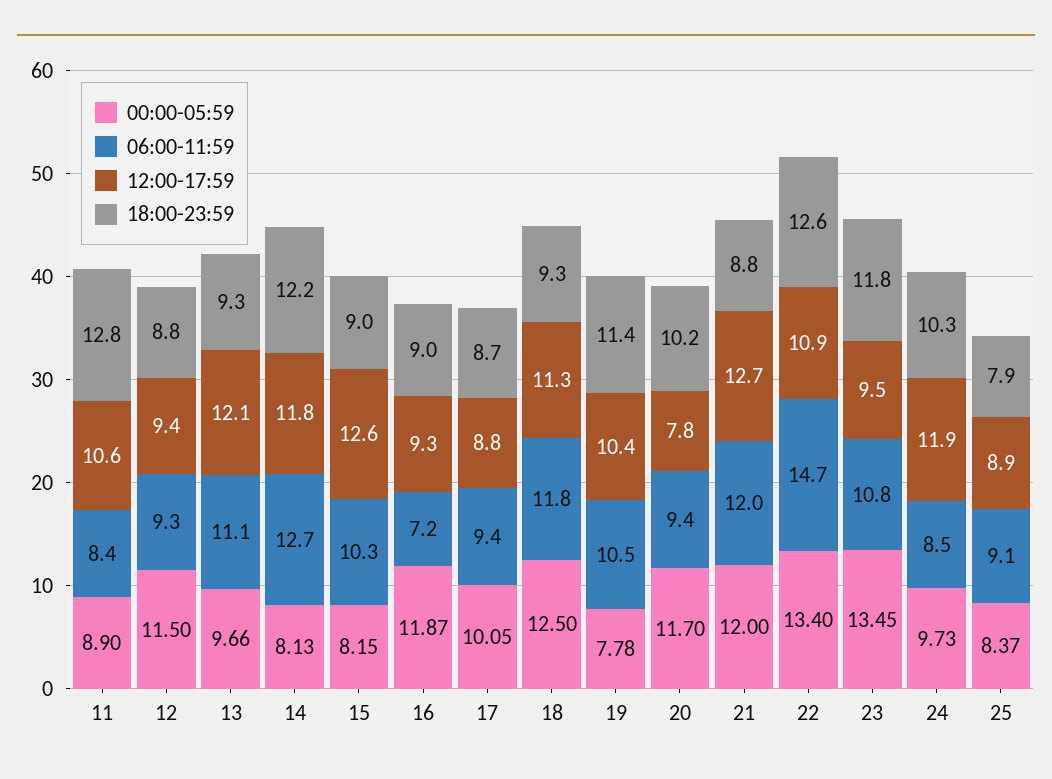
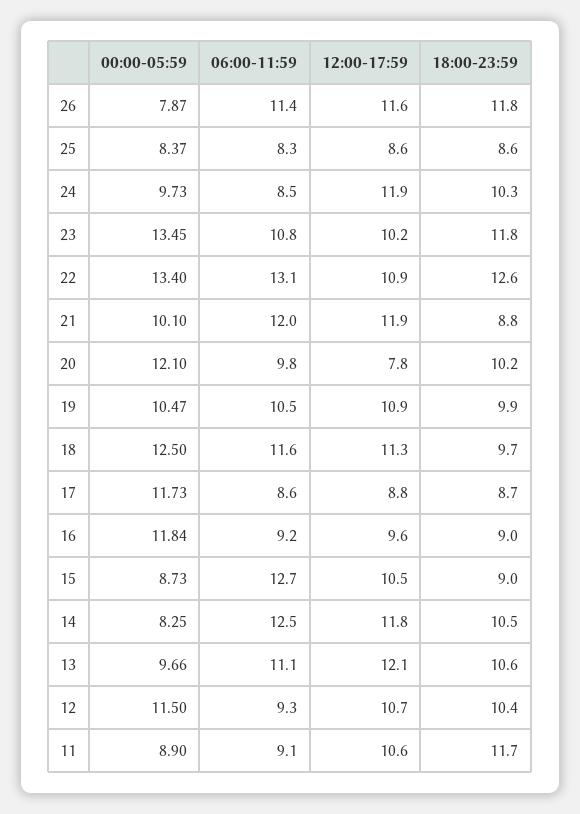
  {
    "00:00-05:59": {
      "11": 8.9,
      "12": 11.5,
      "13": 9.66,
-     "14": 8.13,
+     "14": 8.25,
-     "15": 8.15,
+     "15": 8.73,
-     "16": 11.87,
+     "16": 11.84,
-     "17": 10.05,
+     "17": 11.73,
      "18": 12.5,
-     "19": 7.78,
+     "19": 10.47,
-     "20": 11.7,
+     "20": 12.1,
-     "21": 12,
+     "21": 10.1,
      "22": 13.4,
      "23": 13.45,
      "24": 9.73,
-     "25": 8.37
+     "25": 8.37,
+     "26": 7.87
    },
    "06:00-11:59": {
-     "11": 8.4,
+     "11": 9.1,
      "12": 9.3,
      "13": 11.1,
-     "14": 12.7,
+     "14": 12.5,
-     "15": 10.3,
+     "15": 12.7,
-     "16": 7.2,
+     "16": 9.2,
-     "17": 9.4,
+     "17": 8.6,
-     "18": 11.8,
+     "18": 11.6,
      "19": 10.5,
-     "20": 9.4,
+     "20": 9.8,
      "21": 12,
-     "22": 14.7,
+     "22": 13.1,
      "23": 10.8,
      "24": 8.5,
-     "25": 9.1
+     "25": 8.3,
+     "26": 11.4
    },
    "12:00-17:59": {
      "11": 10.6,
-     "12": 9.4,
+     "12": 10.7,
      "13": 12.1,
      "14": 11.8,
-     "15": 12.6,
+     "15": 10.5,
-     "16": 9.3,
+     "16": 9.6,
      "17": 8.8,
      "18": 11.3,
-     "19": 10.4,
+     "19": 10.9,
      "20": 7.8,
-     "21": 12.7,
+     "21": 11.9,
      "22": 10.9,
-     "23": 9.5,
+     "23": 10.2,
      "24": 11.9,
-     "25": 8.9
+     "25": 8.6,
+     "26": 11.6
    },
    "18:00-23:59": {
-     "11": 12.8,
+     "11": 11.7,
-     "12": 8.8,
+     "12": 10.4,
-     "13": 9.3,
+     "13": 10.6,
-     "14": 12.2,
+     "14": 10.5,
      "15": 9,
      "16": 9,
      "17": 8.7,
-     "18": 9.3,
+     "18": 9.7,
-     "19": 11.4,
+     "19": 9.9,
      "20": 10.2,
      "21": 8.8,
      "22": 12.6,
      "23": 11.8,
      "24": 10.3,
-     "25": 7.9
+     "25": 8.6,
+     "26": 11.8
    }
  }

